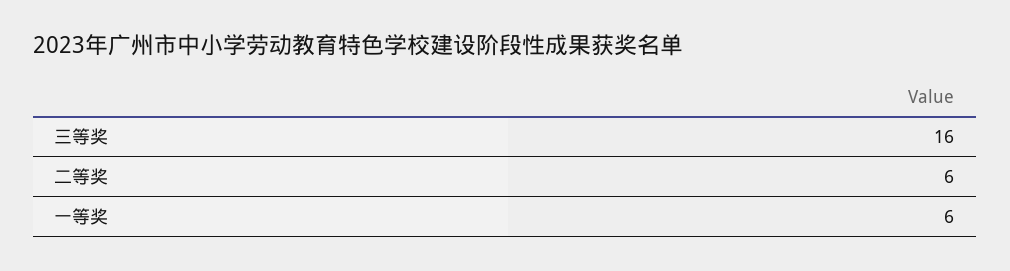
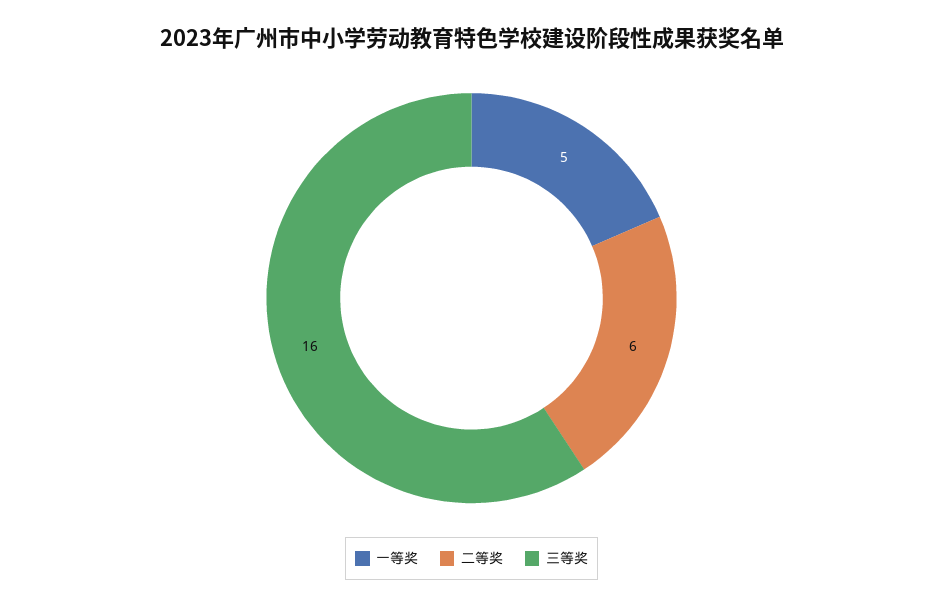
  {
    "三等奖": 16,
    "二等奖": 6,
-   "一等奖": 6
+   "一等奖": 5
  }

